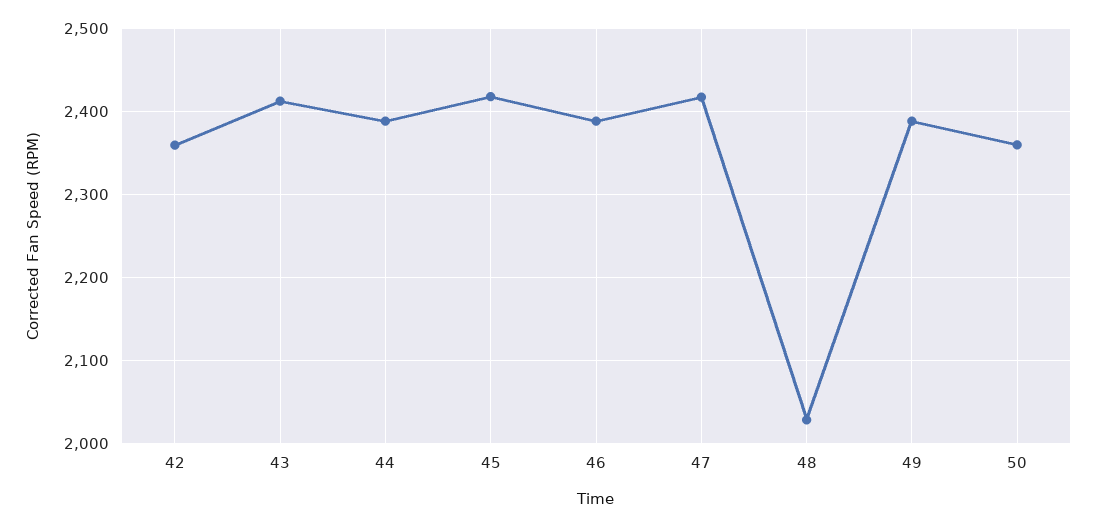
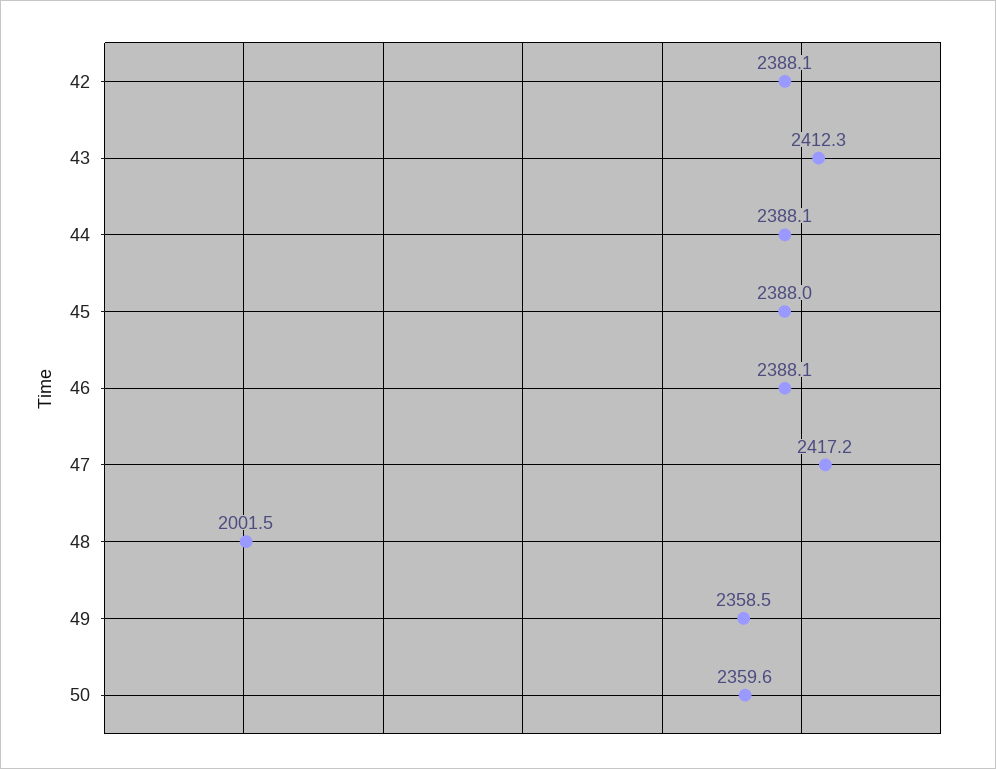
  {
-   "42": 2360,
+   "42": 2388.1,
    "43": 2412.3,
    "44": 2388.1,
-   "45": 2420,
+   "45": 2388,
    "46": 2388.1,
    "47": 2417.2,
-   "48": 2030,
+   "48": 2001.5,
-   "49": 2390,
+   "49": 2358.5,
    "50": 2359.6
  }

